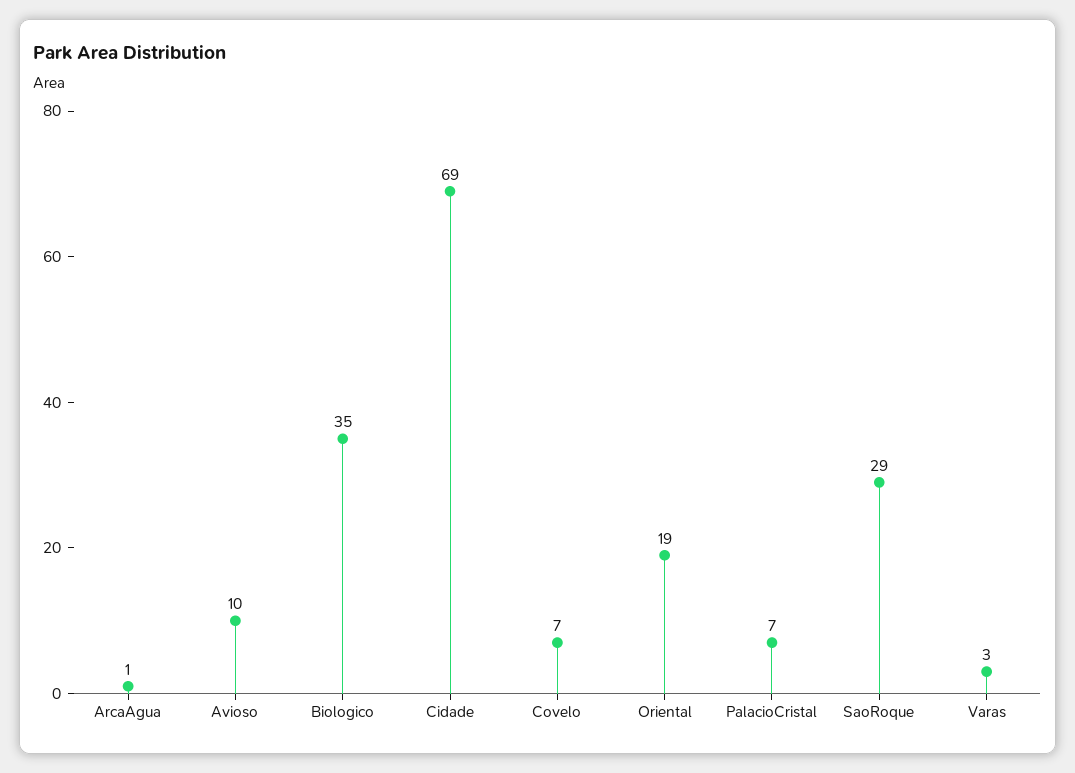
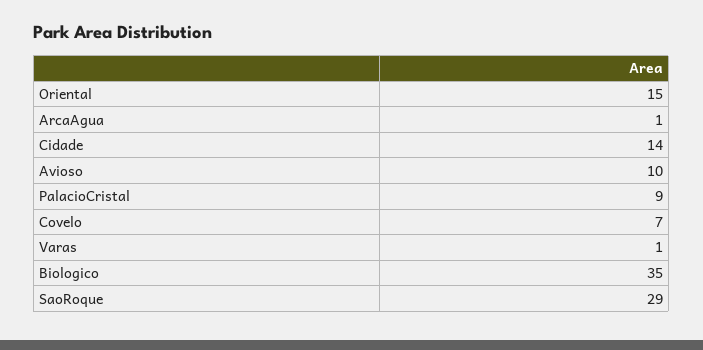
  {
    "ArcaAgua": 1,
    "Avioso": 10,
    "Biologico": 35,
-   "Cidade": 69,
+   "Cidade": 14,
    "Covelo": 7,
-   "Oriental": 19,
+   "Oriental": 15,
-   "PalacioCristal": 7,
+   "PalacioCristal": 9,
    "SaoRoque": 29,
-   "Varas": 3
+   "Varas": 1
  }

